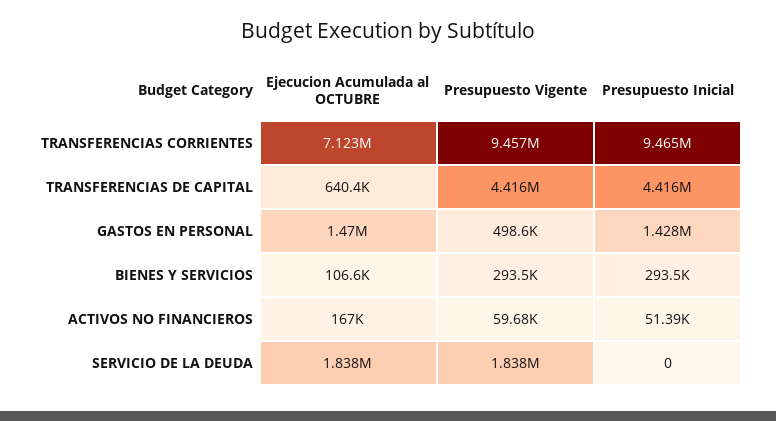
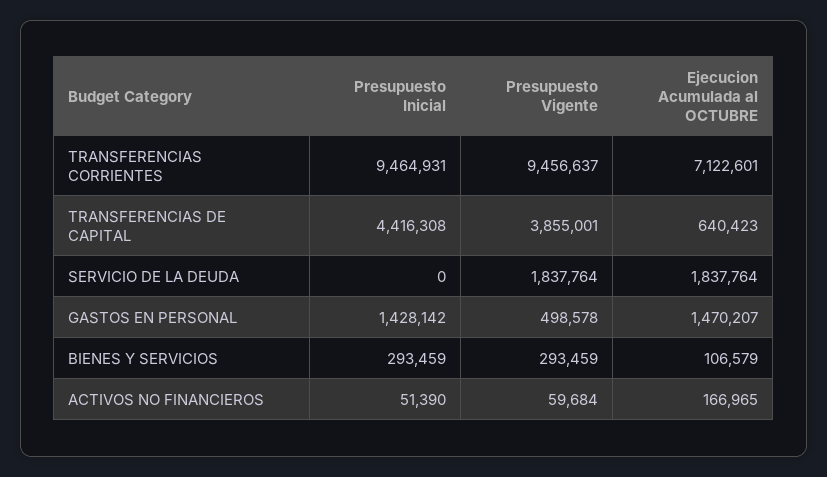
  {
    "Ejecucion Acumulada al OCTUBRE": {
      "TRANSFERENCIAS CORRIENTES": 7122601,
      "TRANSFERENCIAS DE CAPITAL": 640423,
      "GASTOS EN PERSONAL": 1470207,
      "BIENES Y SERVICIOS": 106579,
      "ACTIVOS NO FINANCIEROS": 166965,
      "SERVICIO DE LA DEUDA": 1837764
    },
    "Presupuesto Vigente": {
      "TRANSFERENCIAS CORRIENTES": 9456637,
-     "TRANSFERENCIAS DE CAPITAL": 4416000,
+     "TRANSFERENCIAS DE CAPITAL": 3855001,
      "GASTOS EN PERSONAL": 498578,
      "BIENES Y SERVICIOS": 293459,
      "ACTIVOS NO FINANCIEROS": 59684,
      "SERVICIO DE LA DEUDA": 1837764
    },
    "Presupuesto Inicial": {
      "TRANSFERENCIAS CORRIENTES": 9464931,
      "TRANSFERENCIAS DE CAPITAL": 4416308,
      "GASTOS EN PERSONAL": 1428142,
      "BIENES Y SERVICIOS": 293459,
      "ACTIVOS NO FINANCIEROS": 51390,
      "SERVICIO DE LA DEUDA": 0
    }
  }

